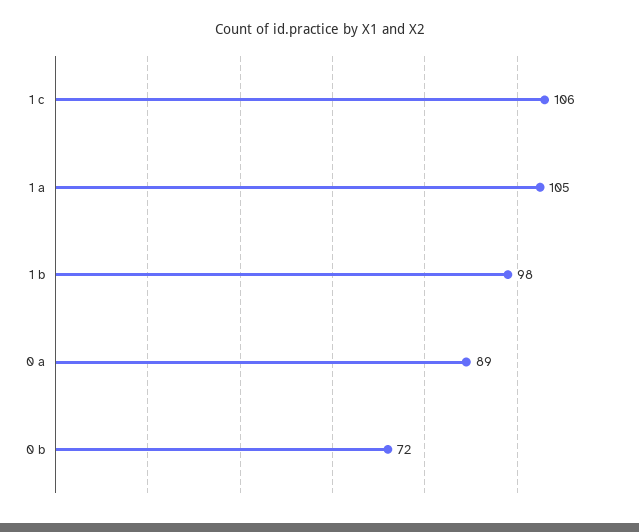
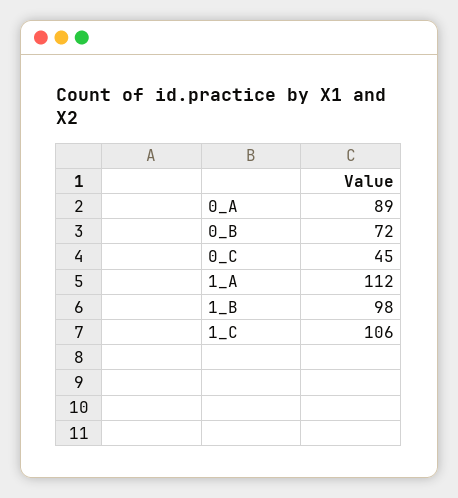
  {
    "1 c": 106,
-   "1 a": 105,
+   "1 a": 112,
    "1 b": 98,
    "0 a": 89,
-   "0 b": 72
+   "0 b": 72,
+   "0_C": 45
  }

